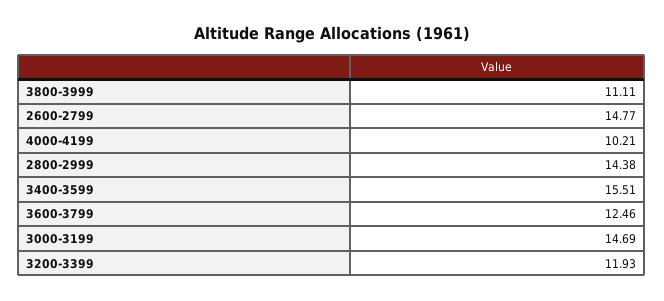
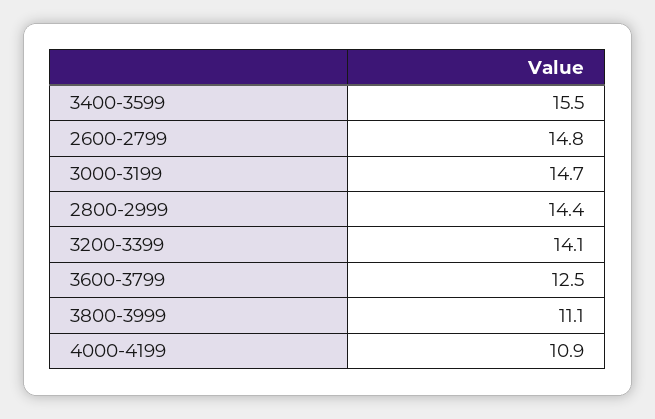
  {
    "3800-3999": 11.11,
    "2600-2799": 14.77,
-   "4000-4199": 10.21,
+   "4000-4199": 10.9,
    "2800-2999": 14.38,
    "3400-3599": 15.51,
    "3600-3799": 12.46,
    "3000-3199": 14.69,
-   "3200-3399": 11.93
+   "3200-3399": 14.1
  }

